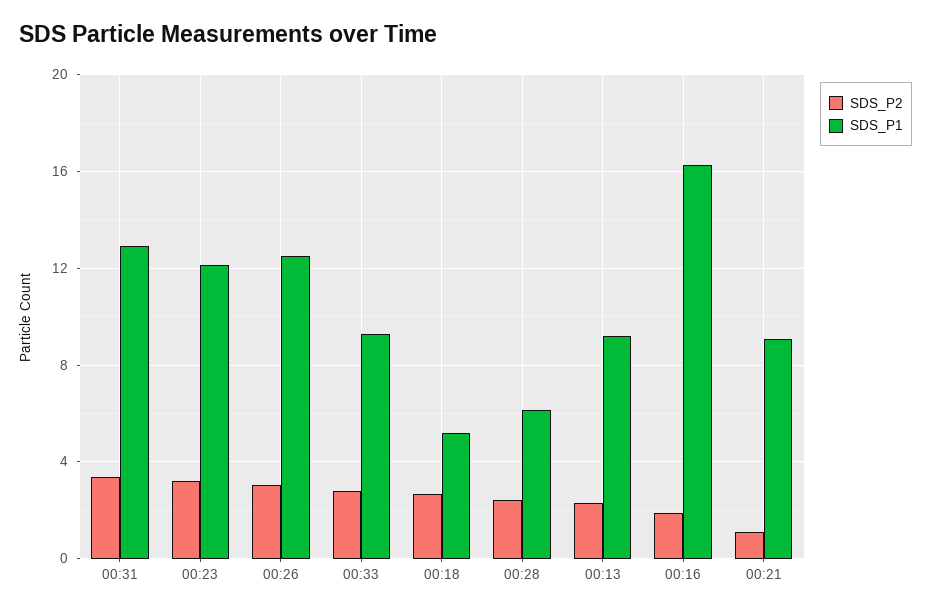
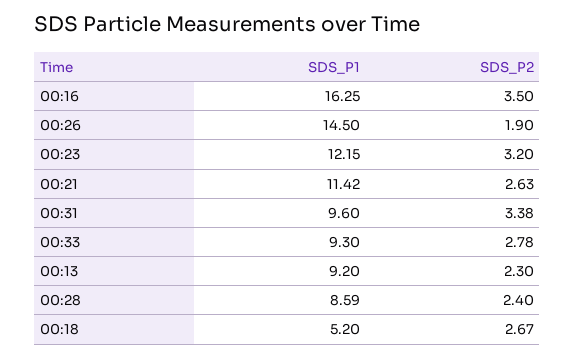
  {
    "SDS_P2": {
      "00:31": 3.38,
      "00:23": 3.2,
-     "00:26": 3,
+     "00:26": 1.9,
      "00:33": 2.78,
      "00:18": 2.67,
      "00:28": 2.4,
      "00:13": 2.3,
-     "00:16": 2,
+     "00:16": 3.5,
-     "00:21": 1
+     "00:21": 2.63
    },
    "SDS_P1": {
-     "00:31": 13,
+     "00:31": 9.6,
      "00:23": 12.15,
-     "00:26": 12.5,
+     "00:26": 14.5,
      "00:33": 9.3,
      "00:18": 5.2,
-     "00:28": 6,
+     "00:28": 8.59,
      "00:13": 9.2,
      "00:16": 16.25,
-     "00:21": 9
+     "00:21": 11.42
    }
  }

